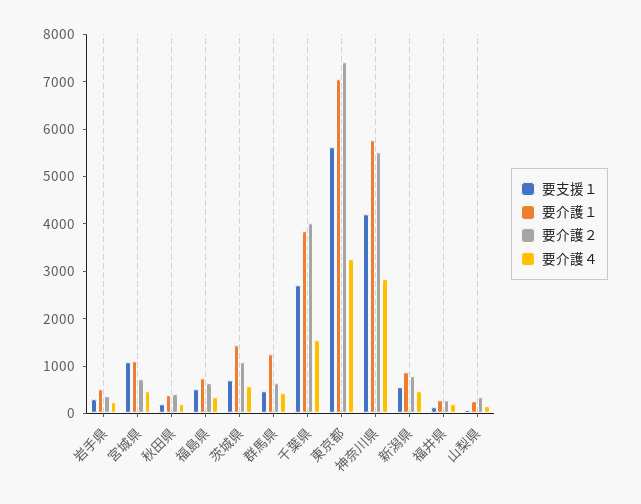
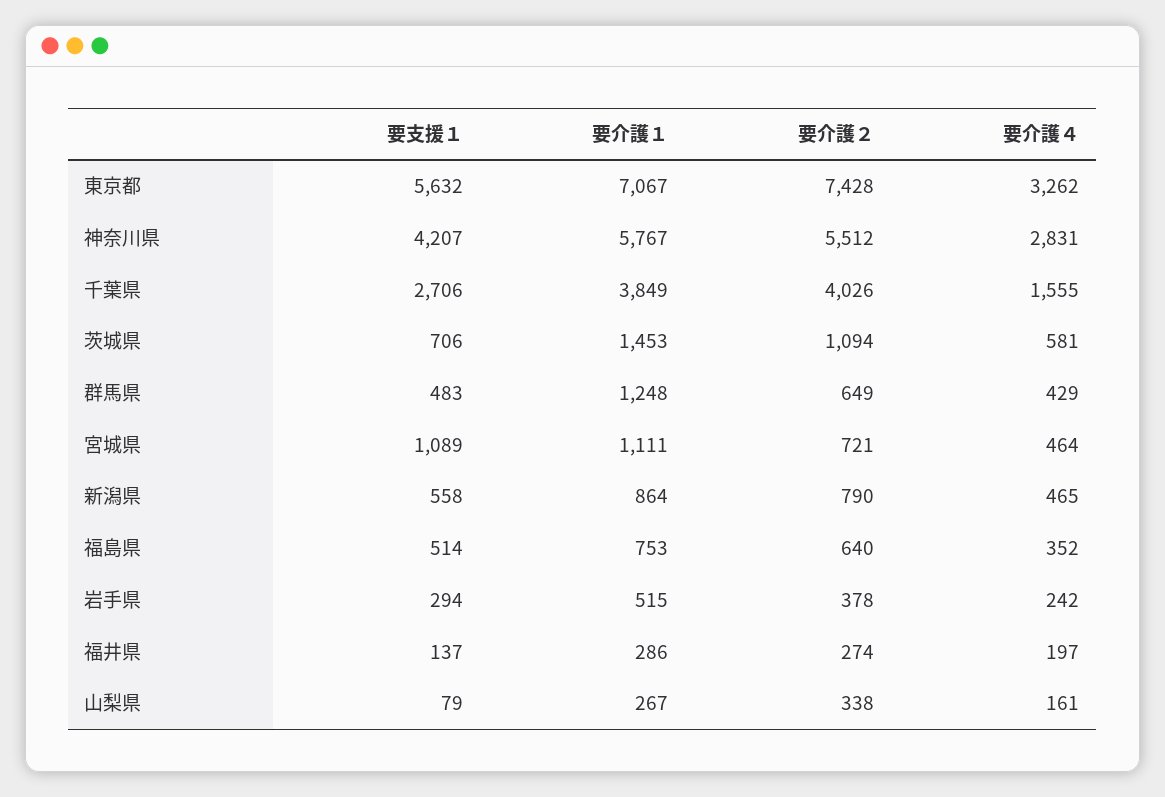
  {
    "要支援１": {
      "岩手県": 294,
      "宮城県": 1089,
-     "秋田県": 200,
      "福島県": 514,
      "茨城県": 706,
      "群馬県": 483,
      "千葉県": 2706,
      "東京都": 5632,
      "神奈川県": 4207,
      "新潟県": 558,
      "福井県": 137,
      "山梨県": 79
    },
    "要介護１": {
      "岩手県": 515,
      "宮城県": 1111,
-     "秋田県": 400,
      "福島県": 753,
      "茨城県": 1453,
      "群馬県": 1248,
      "千葉県": 3849,
      "東京都": 7067,
      "神奈川県": 5767,
      "新潟県": 864,
      "福井県": 286,
      "山梨県": 267
    },
    "要介護２": {
      "岩手県": 378,
      "宮城県": 721,
-     "秋田県": 400,
      "福島県": 640,
      "茨城県": 1094,
      "群馬県": 649,
      "千葉県": 4026,
      "東京都": 7428,
      "神奈川県": 5512,
      "新潟県": 790,
      "福井県": 274,
      "山梨県": 338
    },
    "要介護４": {
      "岩手県": 242,
      "宮城県": 464,
-     "秋田県": 200,
      "福島県": 352,
      "茨城県": 581,
      "群馬県": 429,
      "千葉県": 1555,
      "東京都": 3262,
      "神奈川県": 2831,
      "新潟県": 465,
      "福井県": 197,
      "山梨県": 161
    }
  }

